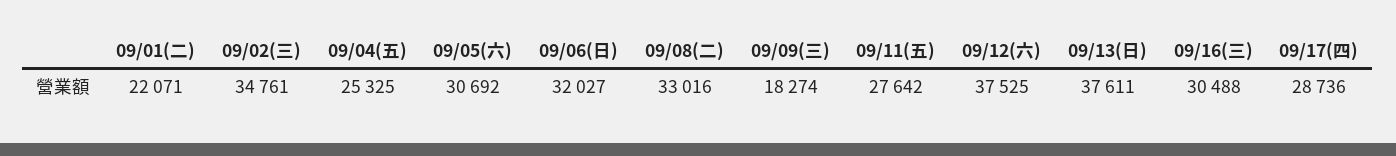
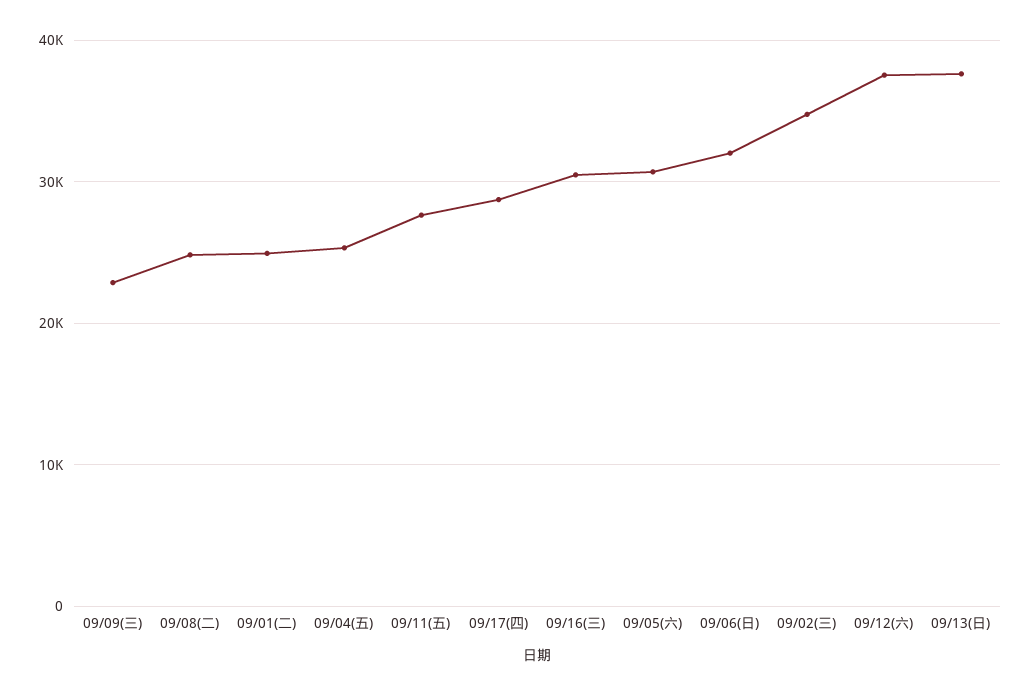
  {
-   "09/01(二)": 22071,
+   "09/01(二)": 25000,
    "09/02(三)": 34761,
    "09/04(五)": 25325,
    "09/05(六)": 30692,
    "09/06(日)": 32027,
-   "09/08(二)": 33016,
+   "09/08(二)": 25000,
-   "09/09(三)": 18274,
+   "09/09(三)": 23000,
    "09/11(五)": 27642,
    "09/12(六)": 37525,
    "09/13(日)": 37611,
    "09/16(三)": 30488,
    "09/17(四)": 28736
  }

